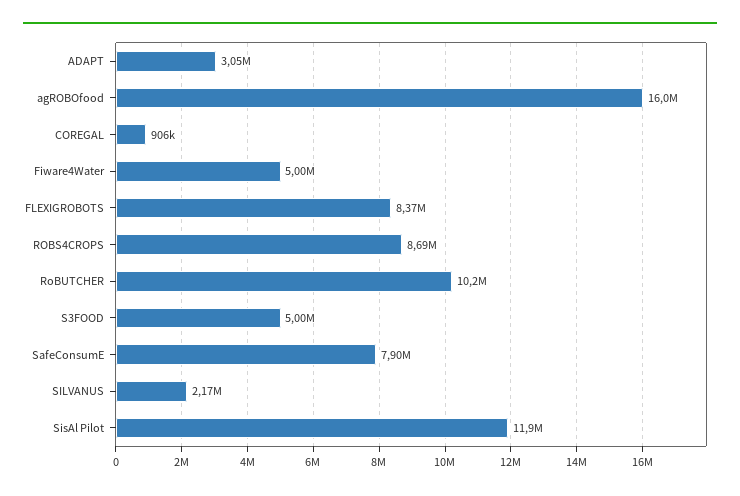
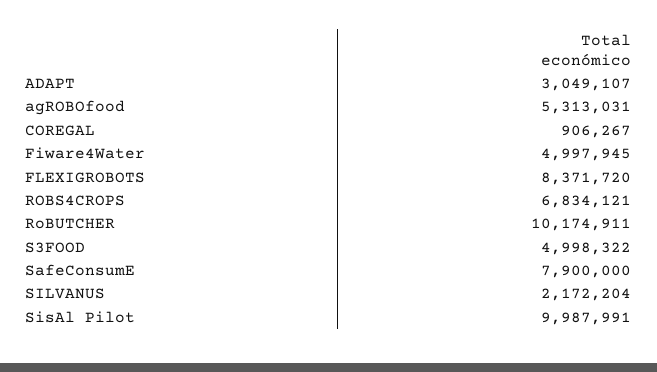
  {
    "ADAPT": 3049107,
-   "agROBOfood": 16000000,
+   "agROBOfood": 5313031,
    "COREGAL": 906267,
    "Fiware4Water": 4997945,
    "FLEXIGROBOTS": 8371720,
-   "ROBS4CROPS": 8690000,
+   "ROBS4CROPS": 6834121,
    "RoBUTCHER": 10174911,
    "S3FOOD": 4998322,
    "SafeConsumE": 7900000,
    "SILVANUS": 2172204,
-   "SisAl Pilot": 11900000
+   "SisAl Pilot": 9987991
  }

